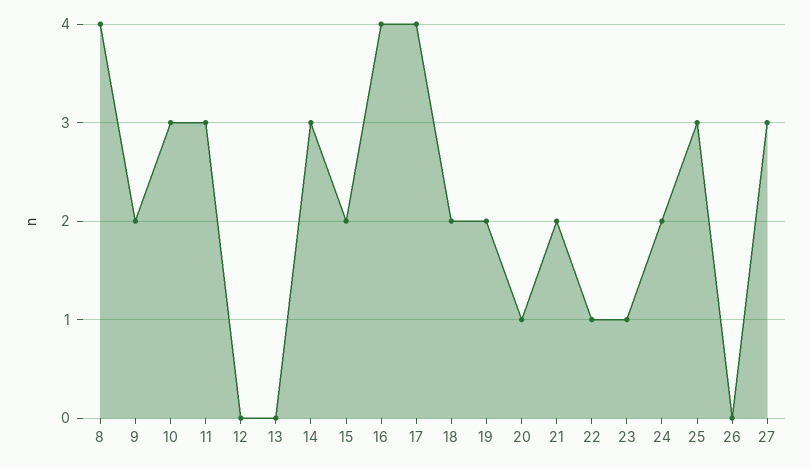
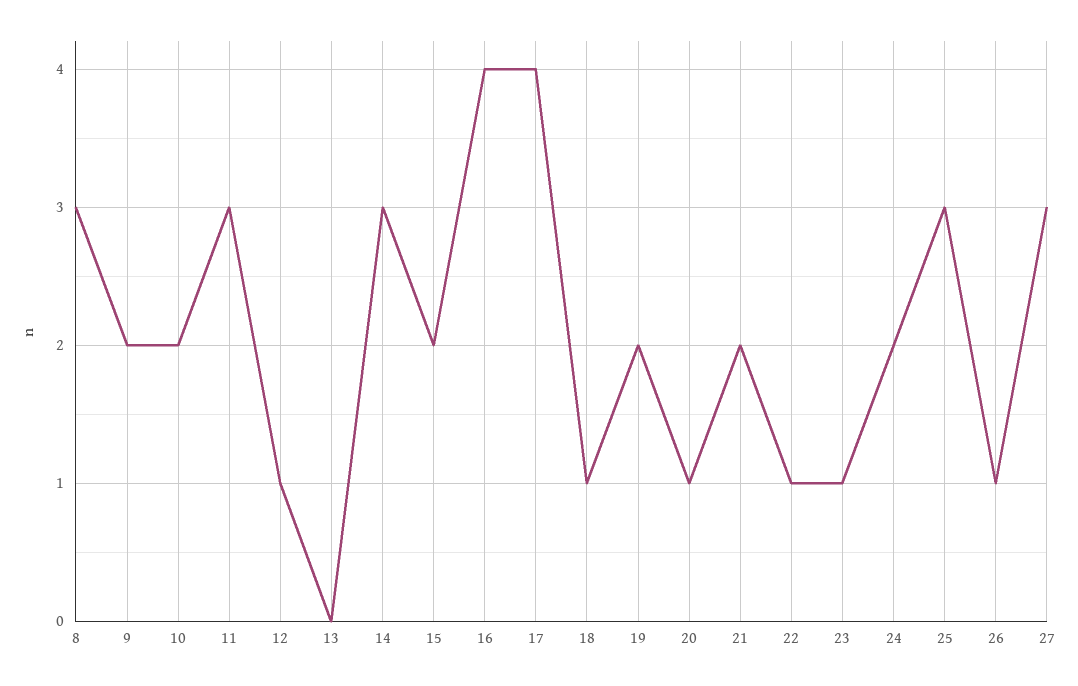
  {
-   "8": 4,
+   "8": 3,
    "9": 2,
-   "10": 3,
+   "10": 2,
    "11": 3,
-   "12": 0,
+   "12": 1,
    "13": 0,
    "14": 3,
    "15": 2,
    "16": 4,
    "17": 4,
-   "18": 2,
+   "18": 1,
    "19": 2,
    "20": 1,
    "21": 2,
    "22": 1,
    "23": 1,
    "24": 2,
    "25": 3,
-   "26": 0,
+   "26": 1,
    "27": 3
  }

